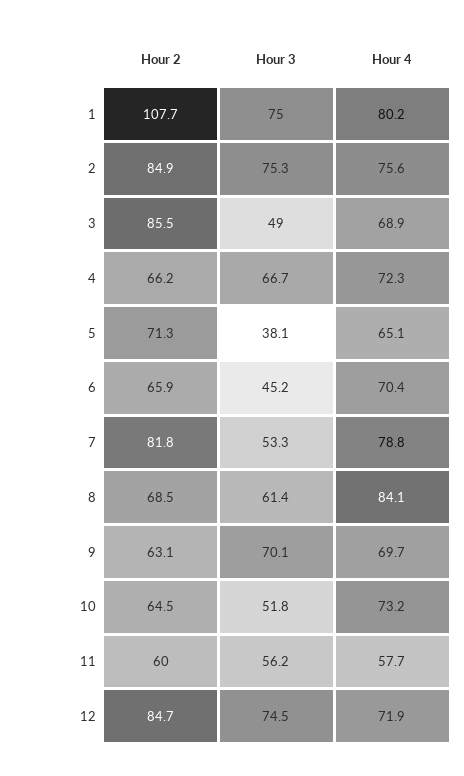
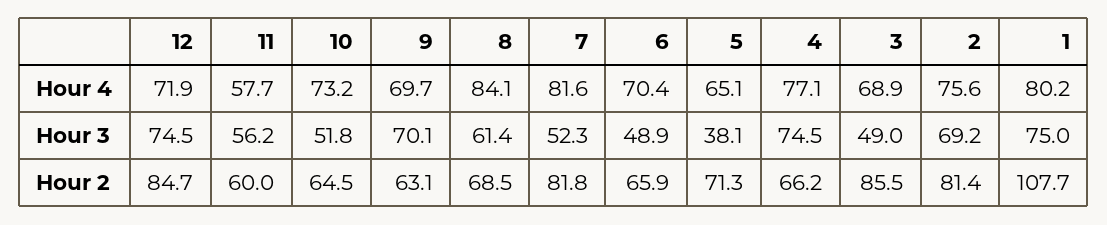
  {
    "Hour 2": {
      "1": 107.7,
-     "2": 84.9,
+     "2": 81.4,
      "3": 85.5,
      "4": 66.2,
      "5": 71.3,
      "6": 65.9,
      "7": 81.8,
      "8": 68.5,
      "9": 63.1,
      "10": 64.5,
      "11": 60,
      "12": 84.7
    },
    "Hour 3": {
      "1": 75,
-     "2": 75.3,
+     "2": 69.2,
      "3": 49,
-     "4": 66.7,
+     "4": 74.5,
      "5": 38.1,
-     "6": 45.2,
+     "6": 48.9,
-     "7": 53.3,
+     "7": 52.3,
      "8": 61.4,
      "9": 70.1,
      "10": 51.8,
      "11": 56.2,
      "12": 74.5
    },
    "Hour 4": {
      "1": 80.2,
      "2": 75.6,
      "3": 68.9,
-     "4": 72.3,
+     "4": 77.1,
      "5": 65.1,
      "6": 70.4,
-     "7": 78.8,
+     "7": 81.6,
      "8": 84.1,
      "9": 69.7,
      "10": 73.2,
      "11": 57.7,
      "12": 71.9
    }
  }

